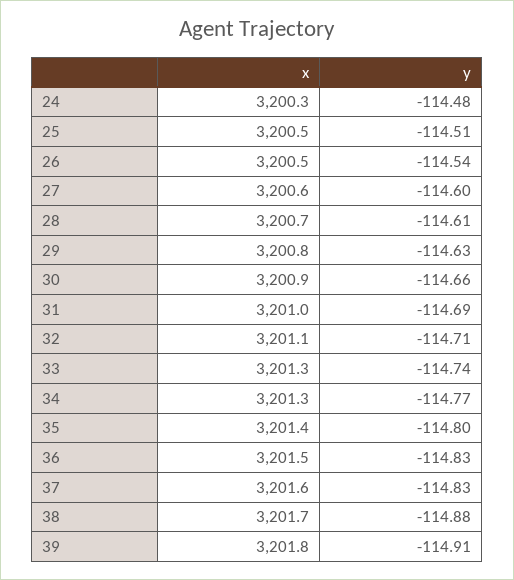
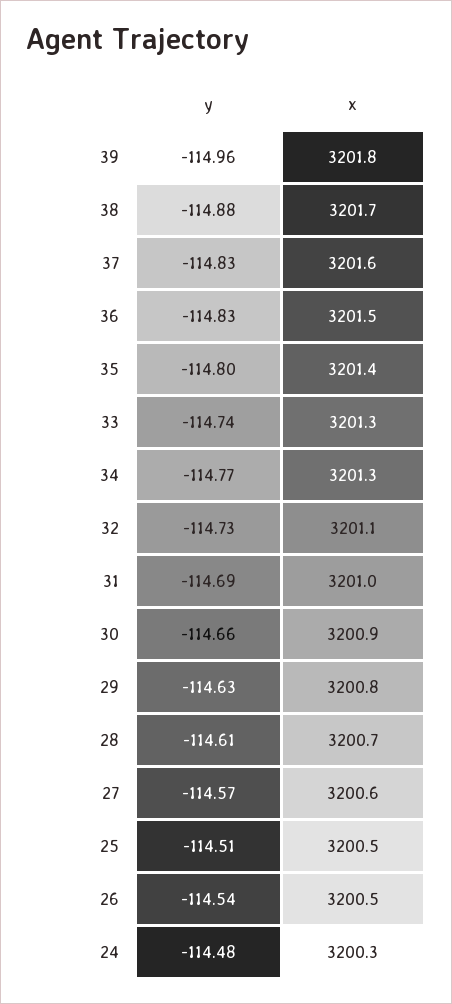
  {
    "x": {
      "24": 3200.3,
      "25": 3200.5,
      "26": 3200.5,
      "27": 3200.6,
      "28": 3200.7,
      "29": 3200.8,
      "30": 3200.9,
      "31": 3201,
      "32": 3201.1,
      "33": 3201.3,
      "34": 3201.3,
      "35": 3201.4,
      "36": 3201.5,
      "37": 3201.6,
      "38": 3201.7,
      "39": 3201.8
    },
    "y": {
      "24": -114.48,
      "25": -114.51,
      "26": -114.54,
-     "27": -114.6,
+     "27": -114.57,
      "28": -114.61,
      "29": -114.63,
      "30": -114.66,
      "31": -114.69,
-     "32": -114.71,
+     "32": -114.73,
      "33": -114.74,
      "34": -114.77,
      "35": -114.8,
      "36": -114.83,
      "37": -114.83,
      "38": -114.88,
-     "39": -114.91
+     "39": -114.96
    }
  }

